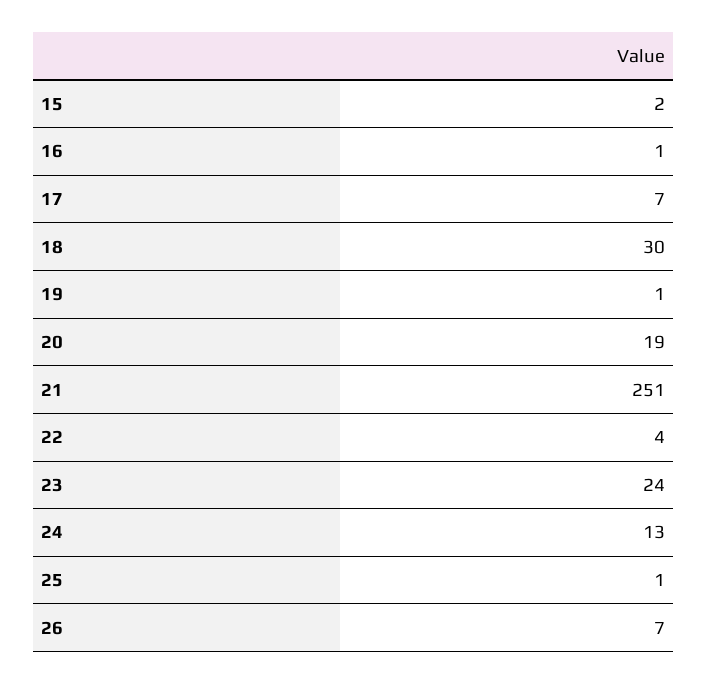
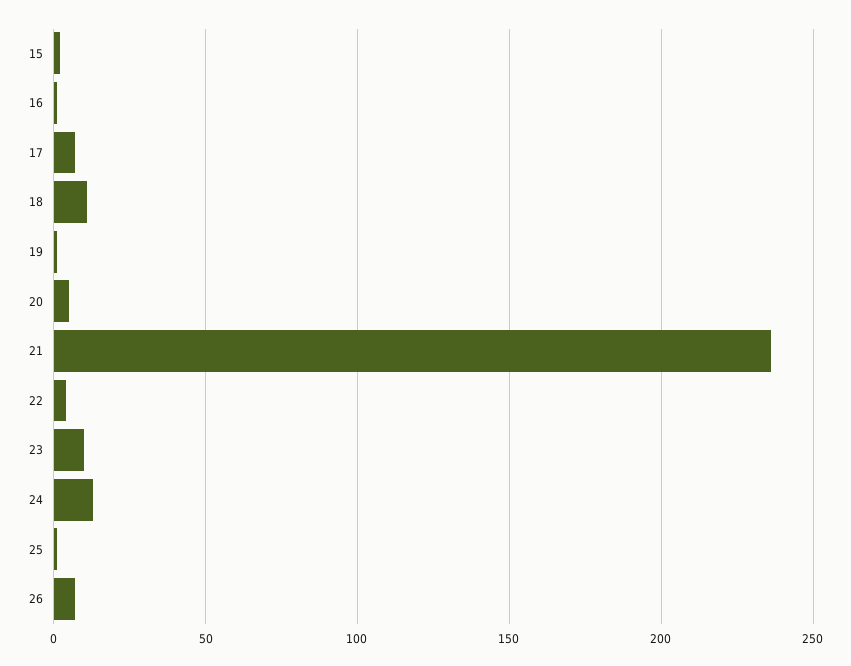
  {
    "15": 2,
    "16": 1,
    "17": 7,
-   "18": 30,
+   "18": 10,
    "19": 1,
-   "20": 19,
+   "20": 5,
-   "21": 251,
+   "21": 235,
    "22": 4,
-   "23": 24,
+   "23": 10,
    "24": 13,
    "25": 1,
    "26": 7
  }

